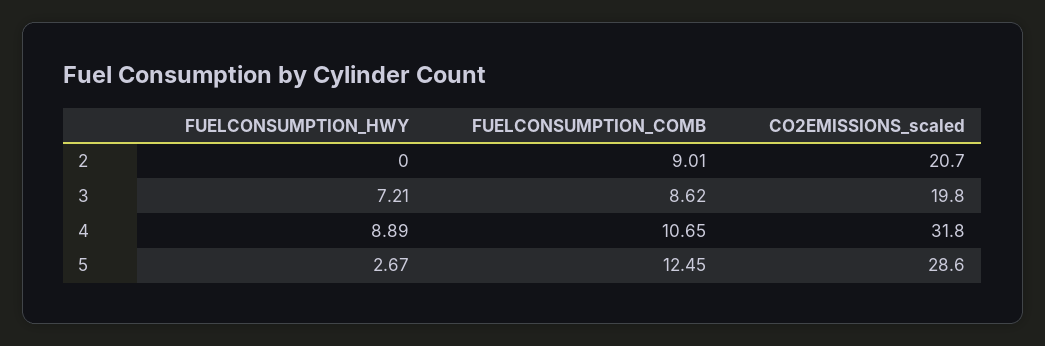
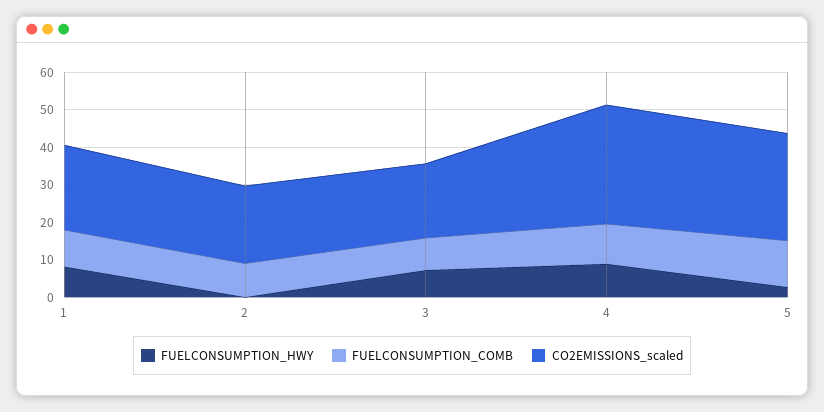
  {
    "FUELCONSUMPTION_HWY": {
      "2": 0,
      "3": 7.21,
      "4": 8.89,
-     "5": 2.67
+     "5": 2.67,
+     "1": 7.5
    },
    "FUELCONSUMPTION_COMB": {
      "2": 9.01,
      "3": 8.62,
      "4": 10.65,
-     "5": 12.45
+     "5": 12.45,
+     "1": 10
    },
    "CO2EMISSIONS_scaled": {
      "2": 20.7,
      "3": 19.8,
      "4": 31.8,
-     "5": 28.6
+     "5": 28.6,
+     "1": 22.5
    }
  }

